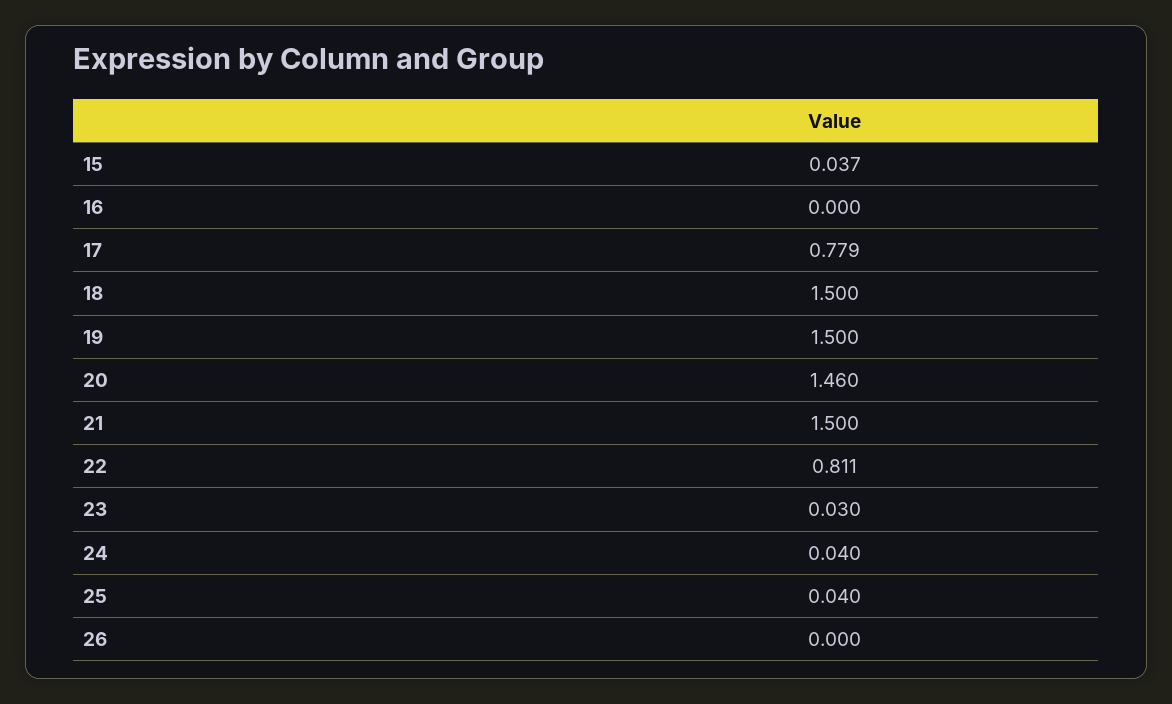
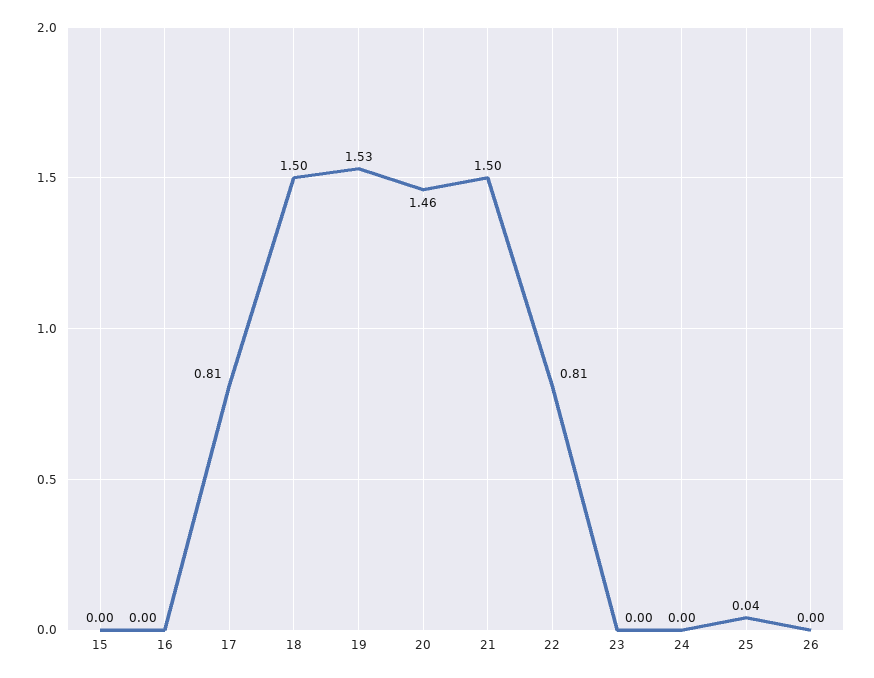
  {
-   "15": 0.037,
+   "15": 0,
    "16": 0,
-   "17": 0.779,
+   "17": 0.81,
    "18": 1.5,
-   "19": 1.5,
+   "19": 1.53,
    "20": 1.46,
    "21": 1.5,
    "22": 0.811,
-   "23": 0.03,
+   "23": 0,
-   "24": 0.04,
+   "24": 0,
    "25": 0.04,
    "26": 0
  }

